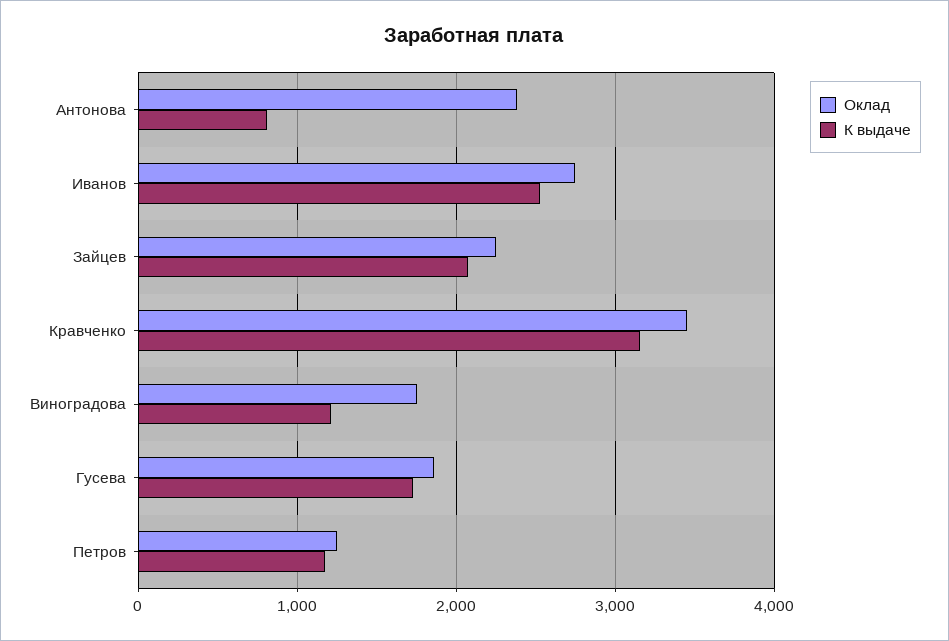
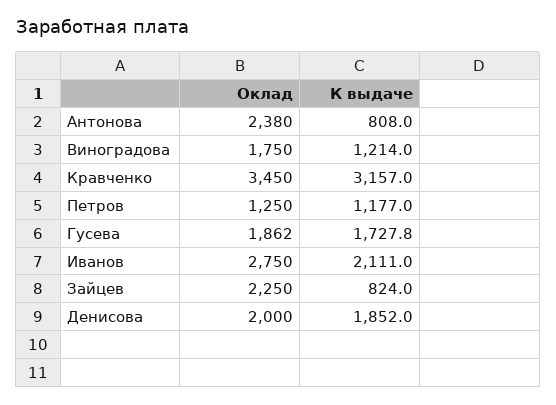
  {
    "Оклад": {
      "Антонова": 2380,
      "Иванов": 2750,
      "Зайцев": 2250,
      "Кравченко": 3450,
      "Виноградова": 1750,
      "Гусева": 1862,
-     "Петров": 1250
+     "Петров": 1250,
+     "Денисова": 2000
    },
    "К выдаче": {
      "Антонова": 808,
-     "Иванов": 2500,
+     "Иванов": 2111,
-     "Зайцев": 2100,
+     "Зайцев": 824,
      "Кравченко": 3157,
      "Виноградова": 1214,
      "Гусева": 1727.8,
-     "Петров": 1177
+     "Петров": 1177,
+     "Денисова": 1852
    }
  }

